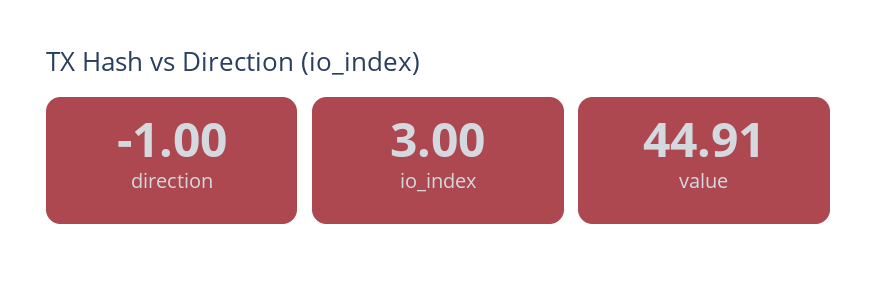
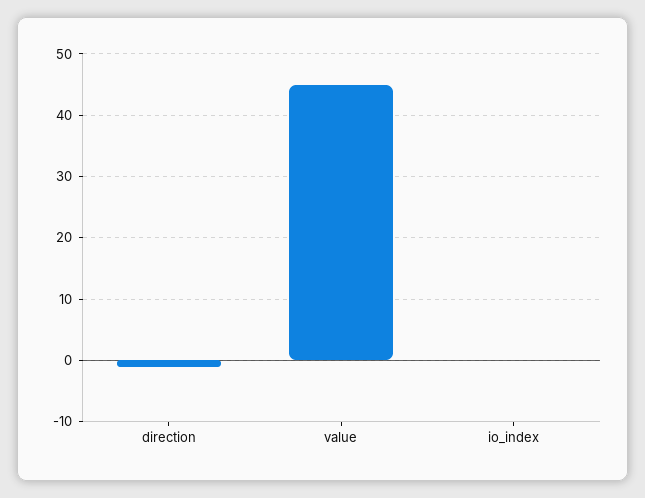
  {
    "direction": -1,
-   "io_index": 3,
+   "io_index": 0,
    "value": 44.91
  }

